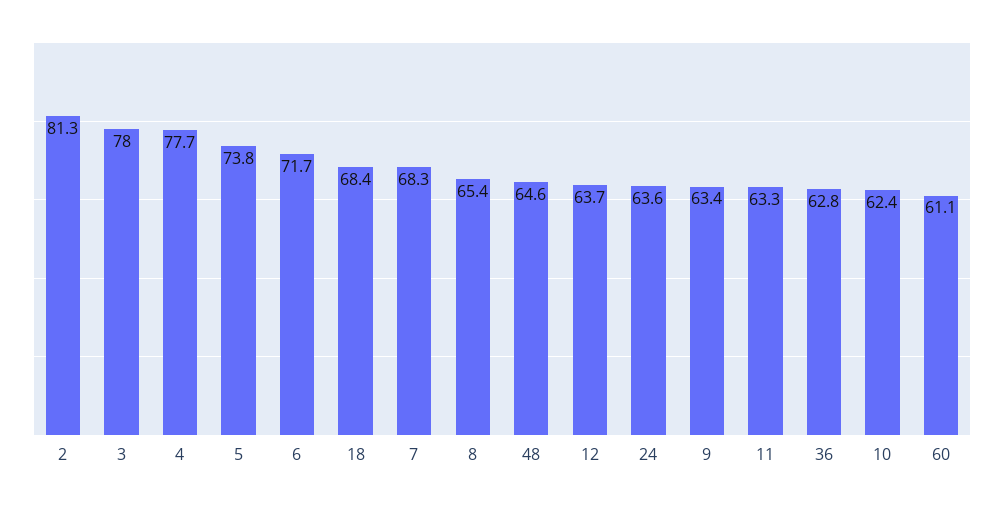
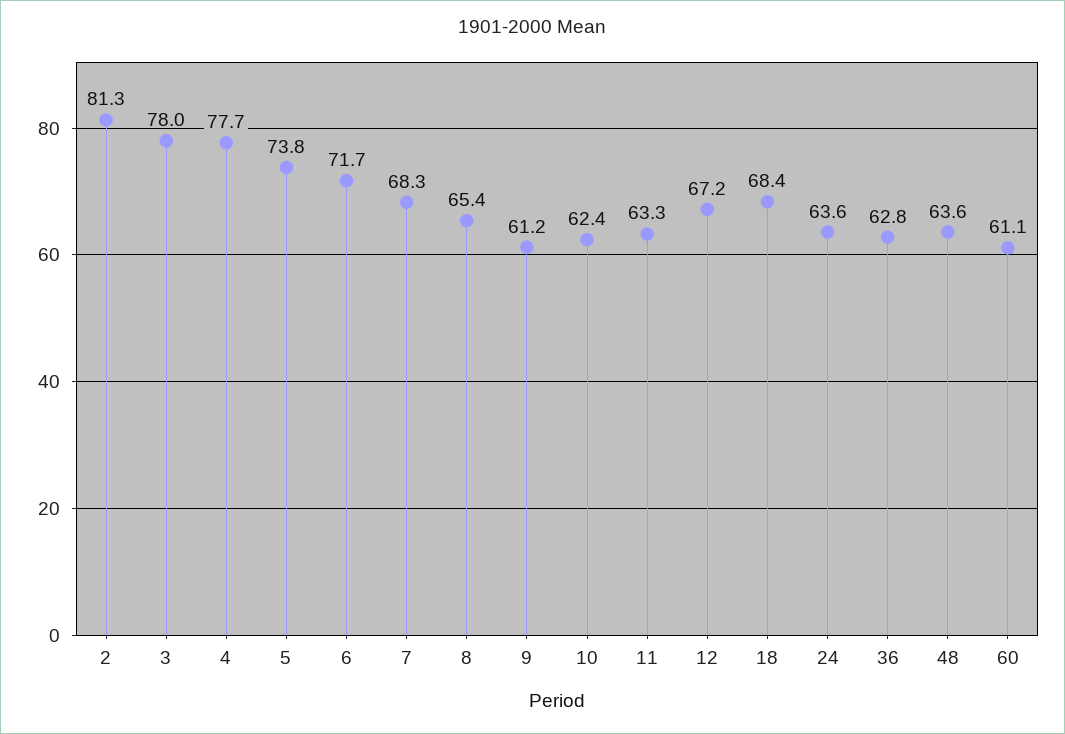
  {
    "2": 81.3,
    "3": 78,
    "4": 77.7,
    "5": 73.8,
    "6": 71.7,
    "18": 68.4,
    "7": 68.3,
    "8": 65.4,
-   "48": 64.6,
+   "48": 63.6,
-   "12": 63.7,
+   "12": 67.2,
    "24": 63.6,
-   "9": 63.4,
+   "9": 61.2,
    "11": 63.3,
    "36": 62.8,
    "10": 62.4,
    "60": 61.1
  }

